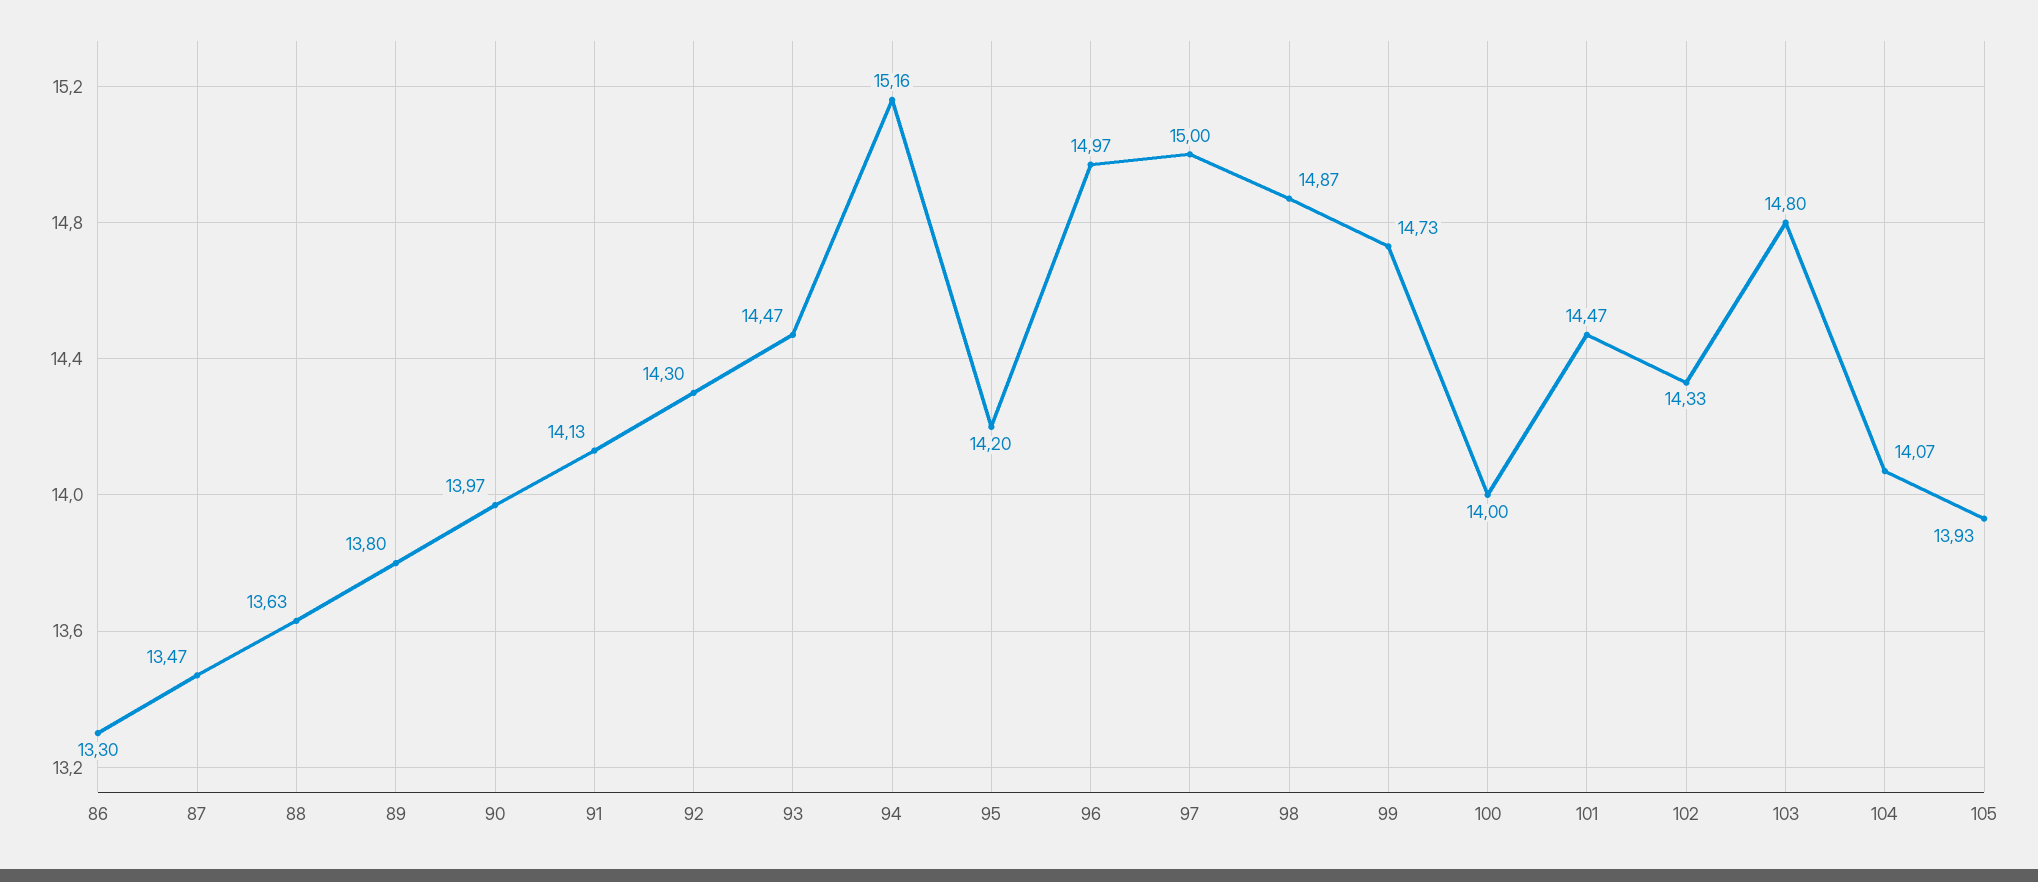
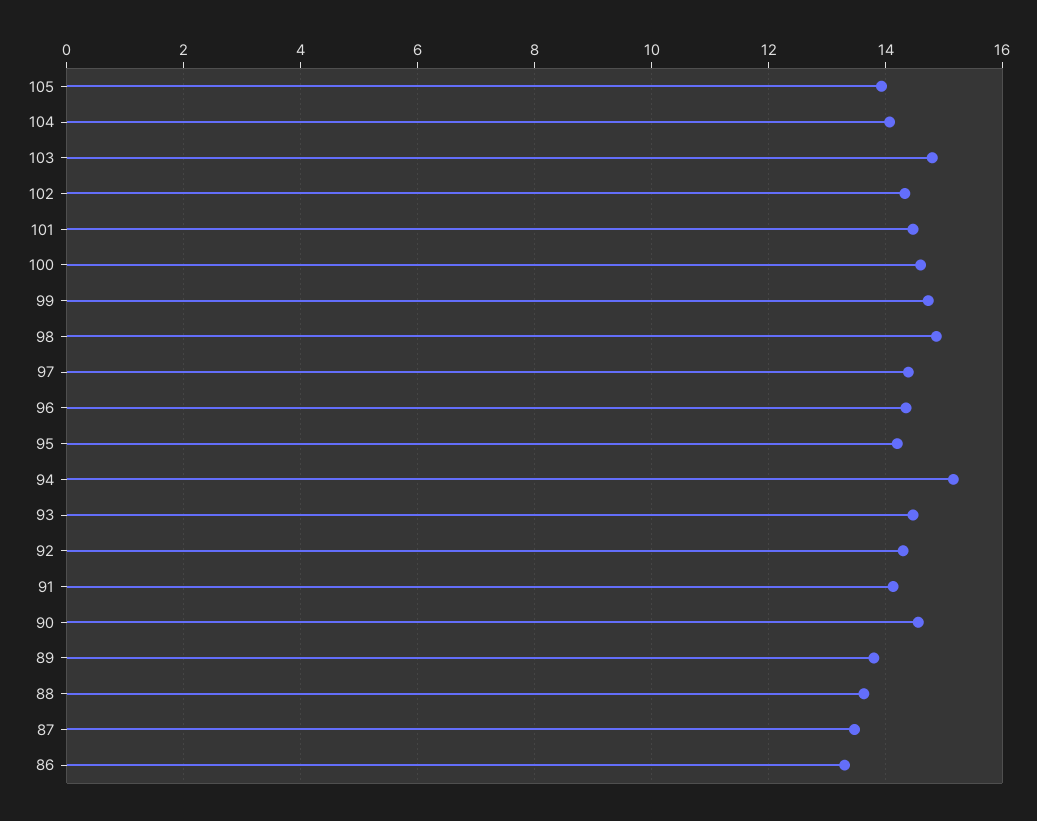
  {
    "86": 13.3,
    "87": 13.47,
    "88": 13.63,
    "89": 13.8,
-   "90": 13.97,
+   "90": 14.6,
    "91": 14.13,
    "92": 14.3,
    "93": 14.47,
    "94": 15.16,
    "95": 14.2,
-   "96": 14.97,
+   "96": 14.4,
-   "97": 15,
+   "97": 14.4,
    "98": 14.87,
    "99": 14.73,
-   "100": 14,
+   "100": 14.6,
    "101": 14.47,
    "102": 14.33,
    "103": 14.8,
    "104": 14.07,
    "105": 13.93
  }

